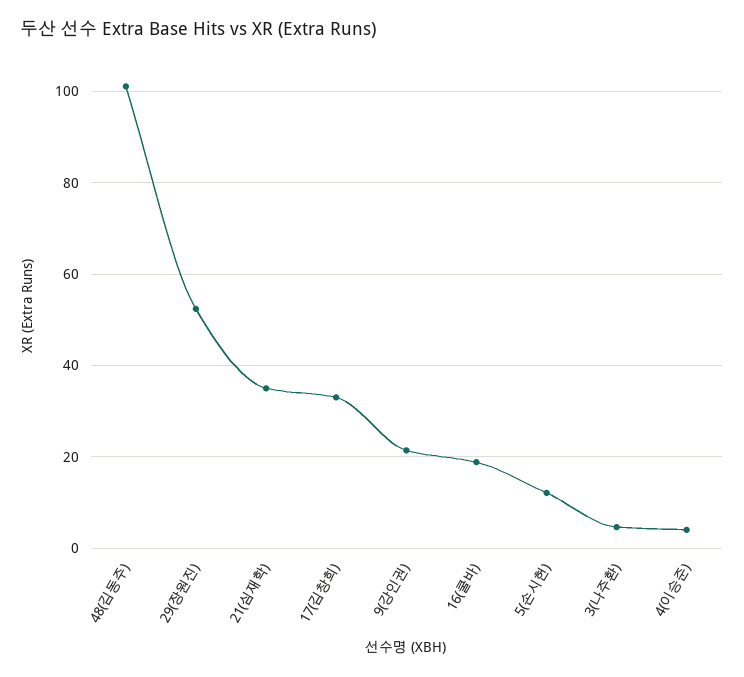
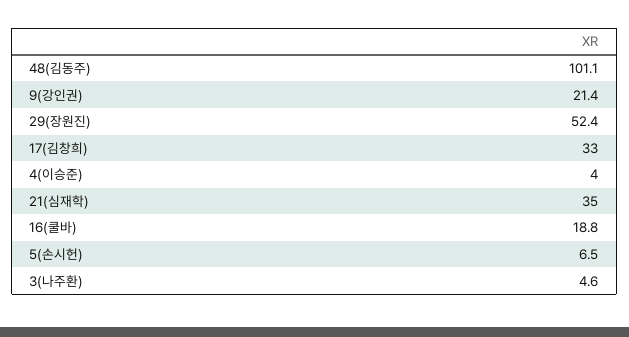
  {
    "48(김동주)": 101.1,
    "29(장원진)": 52.4,
    "21(심재학)": 35,
    "17(김창희)": 33,
    "9(강인권)": 21.4,
    "16(쿨바)": 18.8,
-   "5(손시헌)": 12,
+   "5(손시헌)": 6.5,
    "3(나주환)": 4.6,
    "4(이승준)": 4
  }

